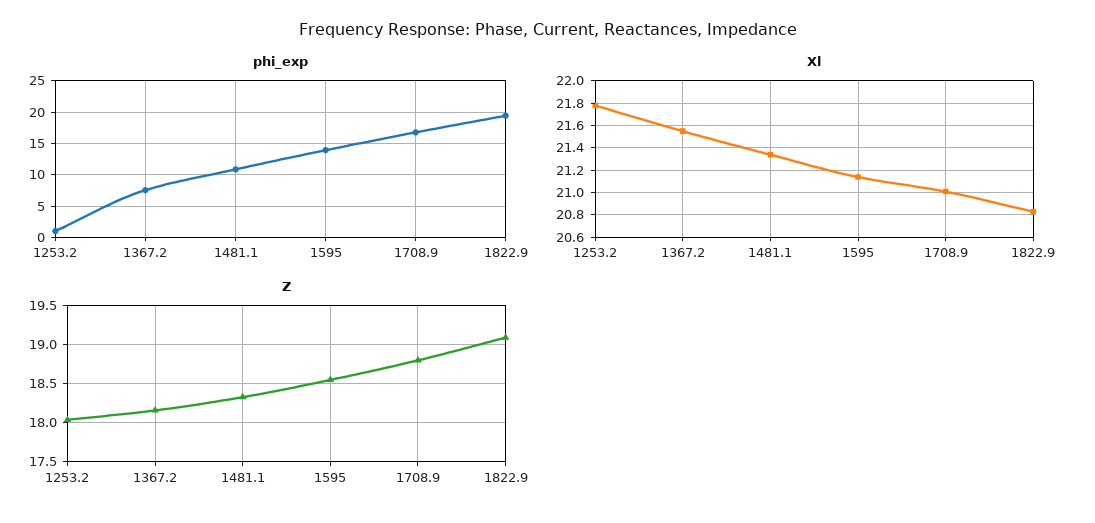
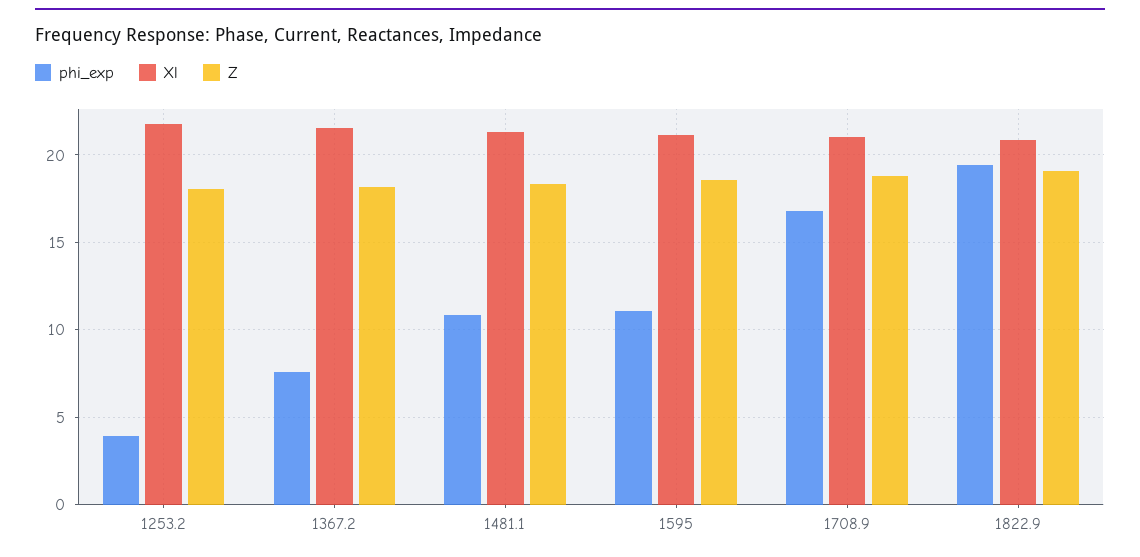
  {
    "phi_exp": {
-     "1253.2": 1,
+     "1253.2": 4,
      "1367.2": 7.5,
      "1481.1": 11,
-     "1595": 14,
+     "1595": 11,
      "1708.9": 17,
      "1822.9": 19.5
    },
    "Xl": {
      "1253.2": 21.8,
      "1367.2": 21.6,
      "1481.1": 21.3,
      "1595": 21.1,
      "1708.9": 21,
      "1822.9": 20.8
    },
    "Z": {
      "1253.2": 18,
      "1367.2": 18.2,
      "1481.1": 18.3,
      "1595": 18.6,
      "1708.9": 18.8,
      "1822.9": 19.1
    }
  }

